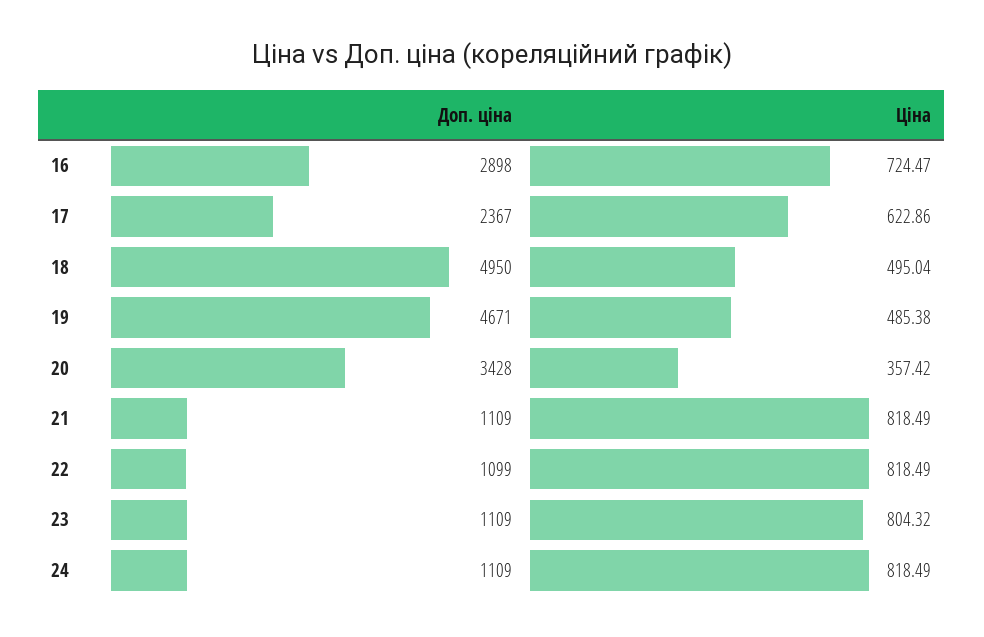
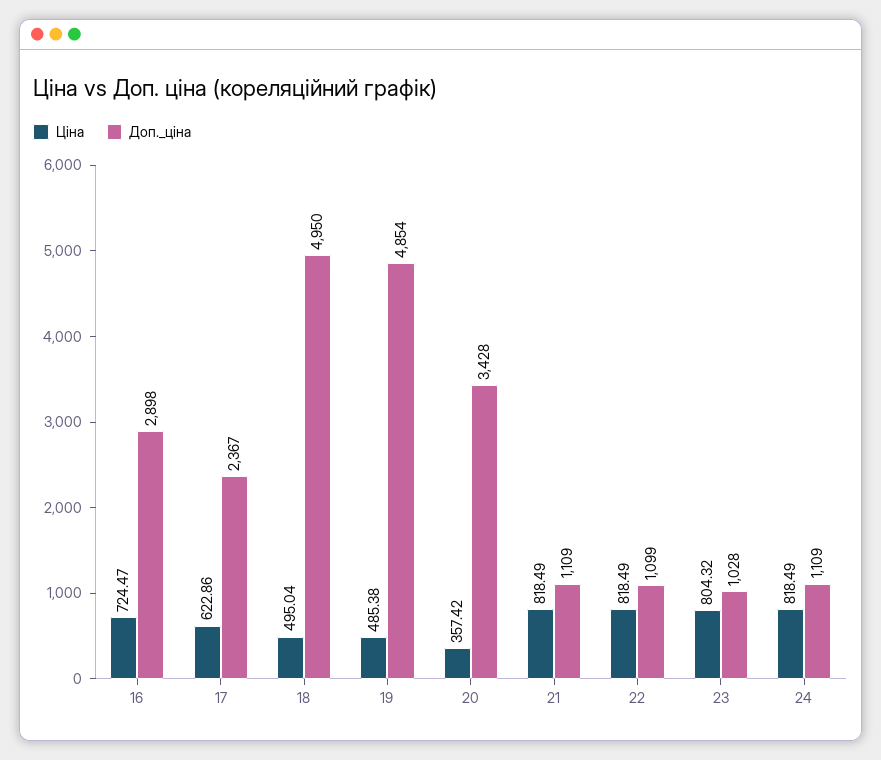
  {
    "Доп. ціна": {
      "16": 2898,
      "17": 2367,
      "18": 4950,
-     "19": 4671,
+     "19": 4854,
      "20": 3428,
      "21": 1109,
      "22": 1099,
-     "23": 1109,
+     "23": 1028,
      "24": 1109
    },
    "Ціна": {
      "16": 724.47,
      "17": 622.86,
      "18": 495.04,
      "19": 485.38,
      "20": 357.42,
      "21": 818.49,
      "22": 818.49,
      "23": 804.32,
      "24": 818.49
    }
  }

